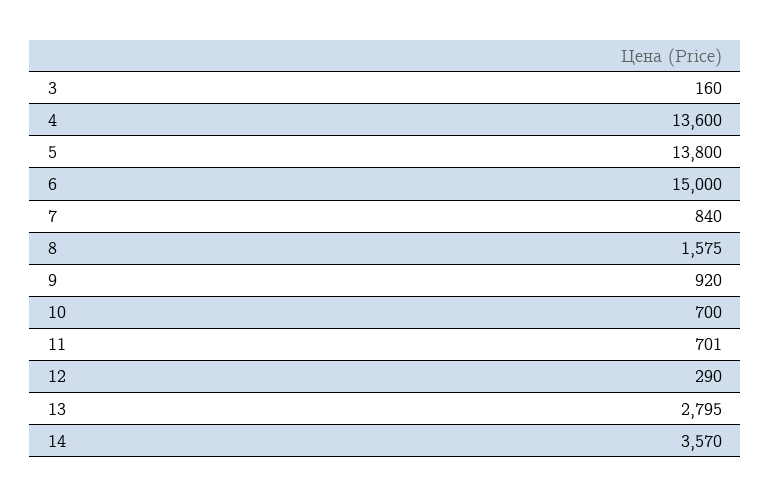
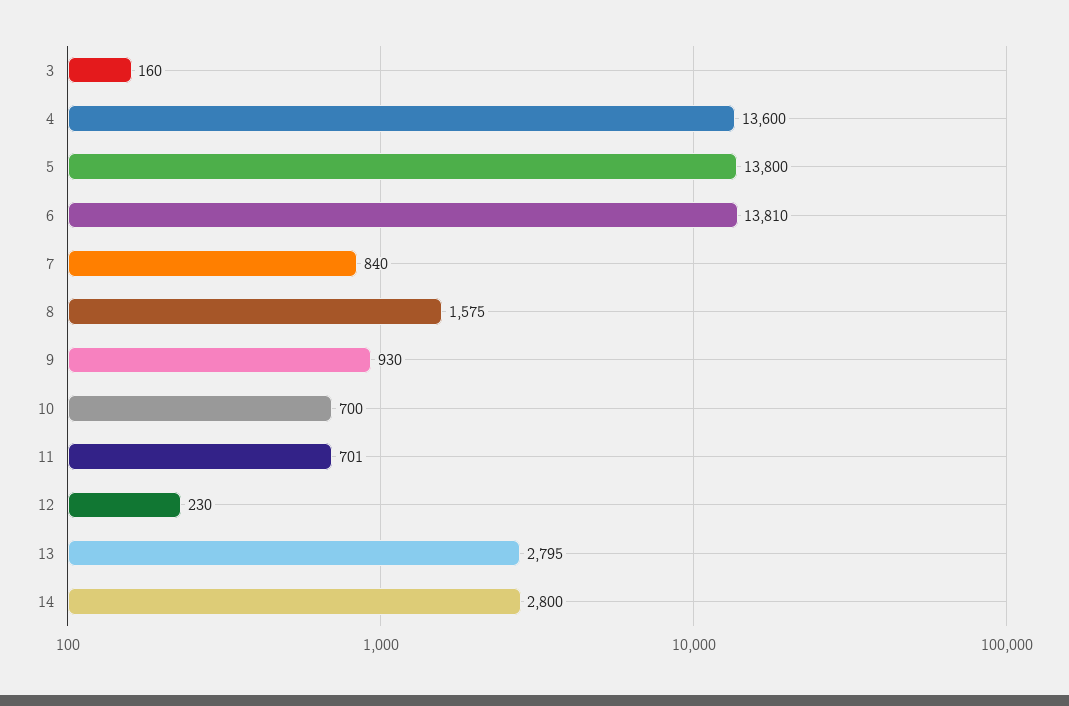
  {
    "3": 160,
    "4": 13600,
    "5": 13800,
-   "6": 15000,
+   "6": 13810,
    "7": 840,
    "8": 1575,
-   "9": 920,
+   "9": 930,
    "10": 700,
    "11": 701,
-   "12": 290,
+   "12": 230,
    "13": 2795,
-   "14": 3570
+   "14": 2800
  }

